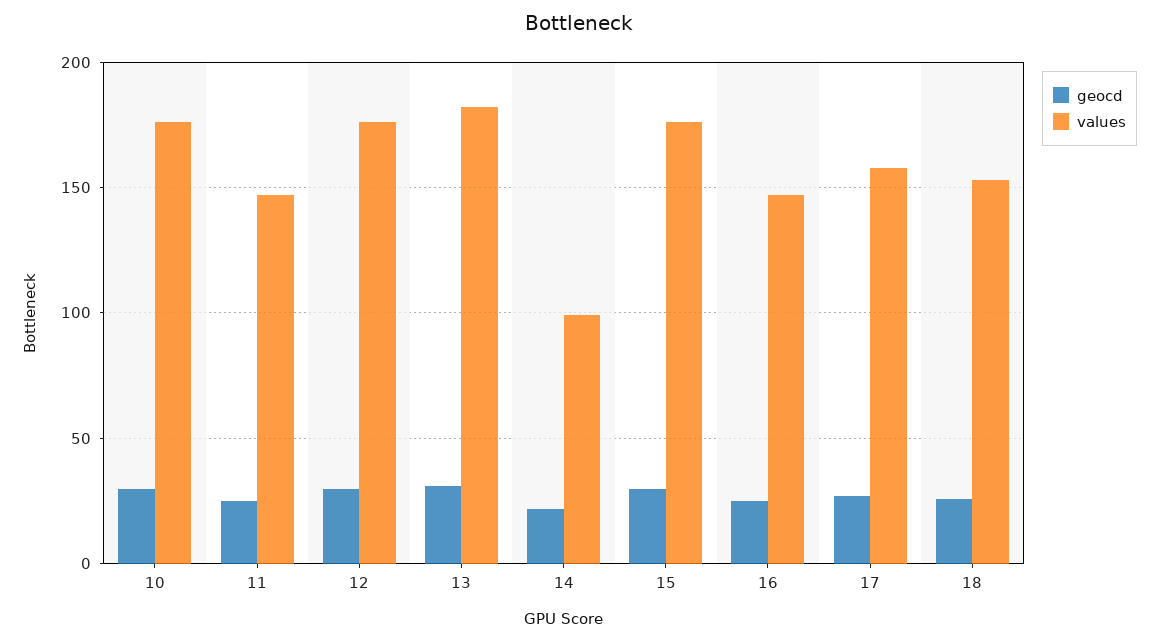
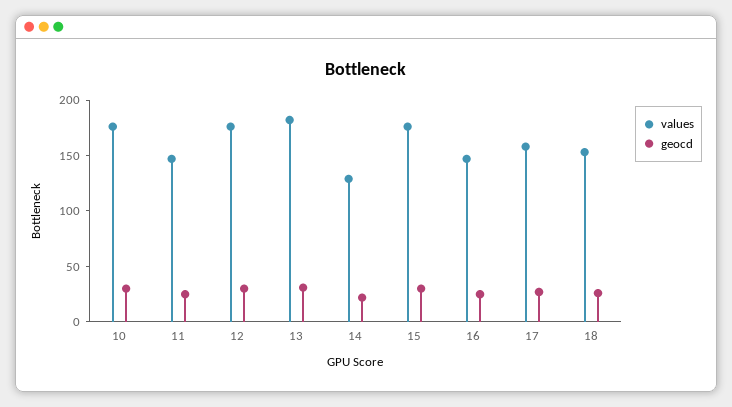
  {
    "geocd": {
      "10": 30,
      "11": 25,
      "12": 30,
      "13": 30,
      "14": 20,
      "15": 30,
      "16": 25,
      "17": 25,
      "18": 25
    },
    "values": {
      "10": 175,
      "11": 145,
      "12": 175,
      "13": 180,
-     "14": 100,
+     "14": 130,
      "15": 175,
      "16": 145,
      "17": 160,
      "18": 155
    }
  }

